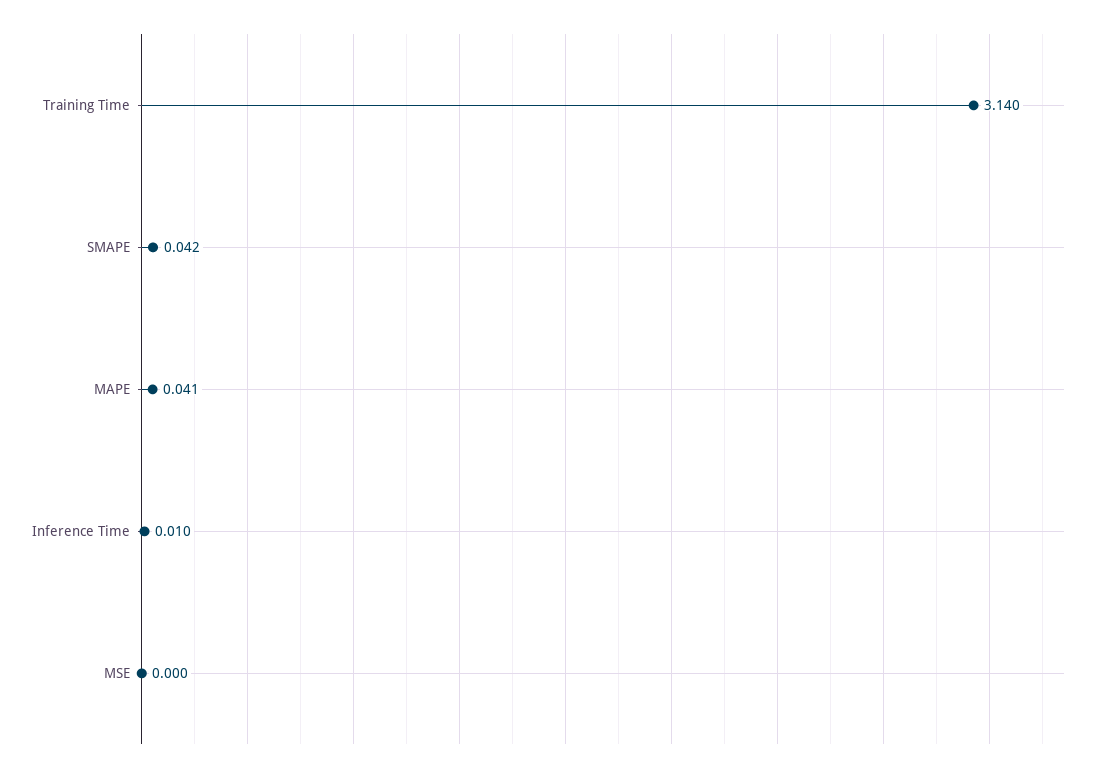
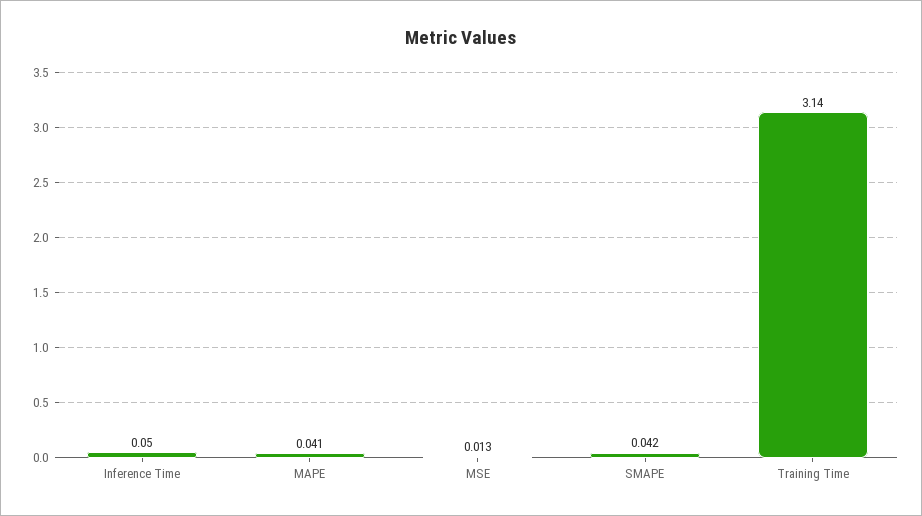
  {
    "Training Time": 3.14,
    "SMAPE": 0.042,
    "MAPE": 0.041,
-   "Inference Time": 0.01,
+   "Inference Time": 0.05,
-   "MSE": 0
+   "MSE": 0.013
  }

